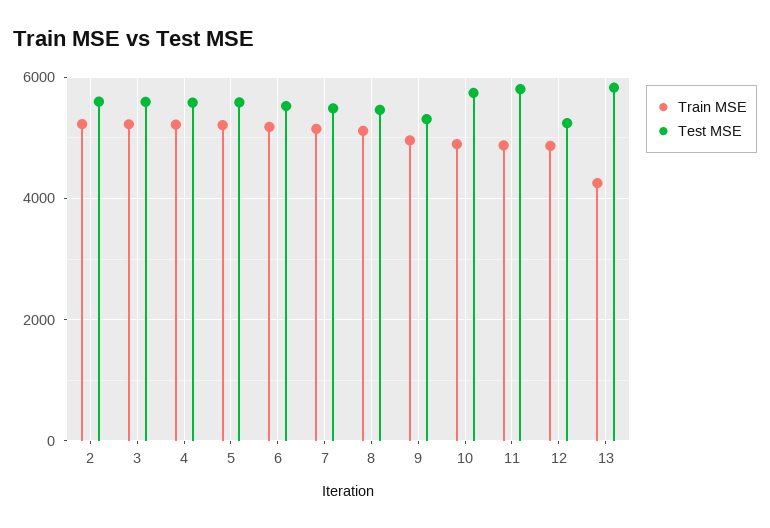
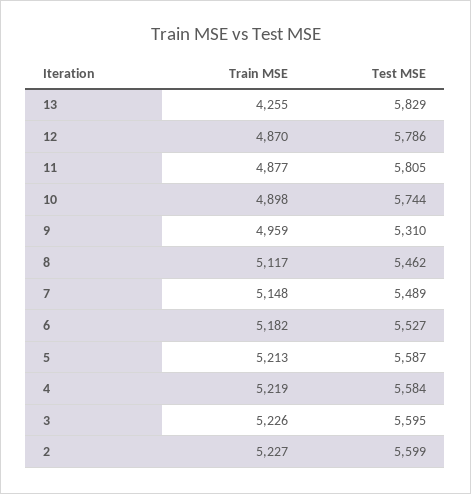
  {
    "Train MSE": {
      "2": 5227,
      "3": 5226,
      "4": 5219,
      "5": 5213,
      "6": 5182,
      "7": 5148,
      "8": 5117,
      "9": 4959,
      "10": 4898,
      "11": 4877,
      "12": 4870,
      "13": 4255
    },
    "Test MSE": {
      "2": 5599,
      "3": 5595,
      "4": 5584,
      "5": 5587,
      "6": 5527,
      "7": 5489,
      "8": 5462,
      "9": 5310,
      "10": 5744,
      "11": 5805,
-     "12": 5200,
+     "12": 5786,
      "13": 5829
    }
  }

